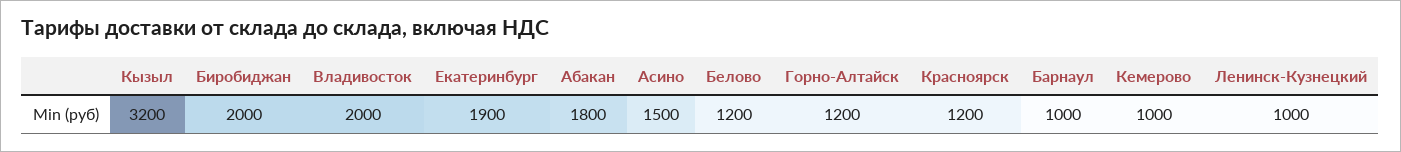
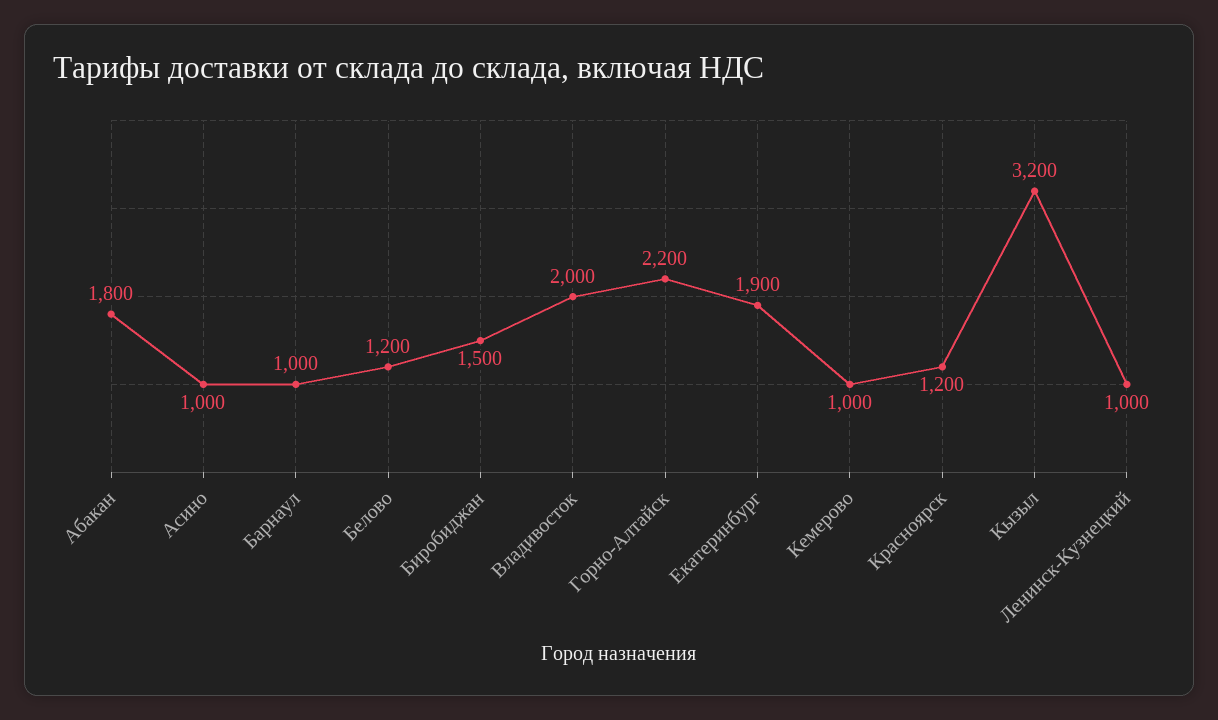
  {
    "Кызыл": 3200,
-   "Биробиджан": 2000,
+   "Биробиджан": 1500,
    "Владивосток": 2000,
    "Екатеринбург": 1900,
    "Абакан": 1800,
-   "Асино": 1500,
+   "Асино": 1000,
    "Белово": 1200,
-   "Горно-Алтайск": 1200,
+   "Горно-Алтайск": 2200,
    "Красноярск": 1200,
    "Барнаул": 1000,
    "Кемерово": 1000,
    "Ленинск-Кузнецкий": 1000
  }

